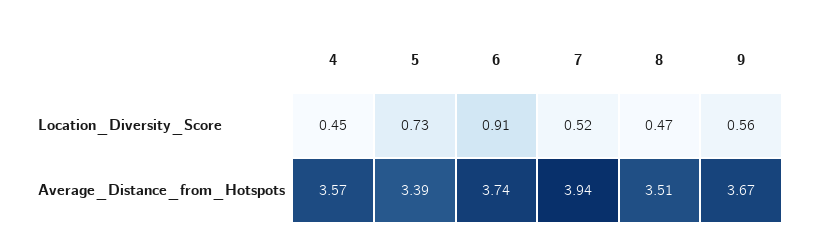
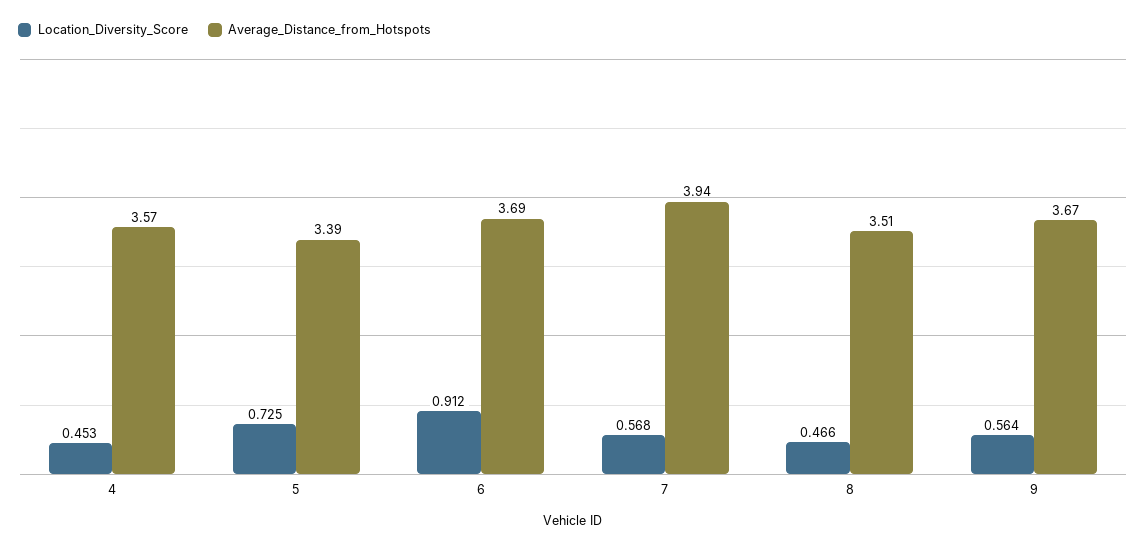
  {
    "Location_Diversity_Score": {
      "4": 0.453,
      "5": 0.725,
      "6": 0.912,
-     "7": 0.52,
+     "7": 0.568,
      "8": 0.466,
      "9": 0.564
    },
    "Average_Distance_from_Hotspots": {
      "4": 3.57,
      "5": 3.39,
-     "6": 3.74,
+     "6": 3.69,
      "7": 3.94,
      "8": 3.51,
      "9": 3.67
    }
  }

